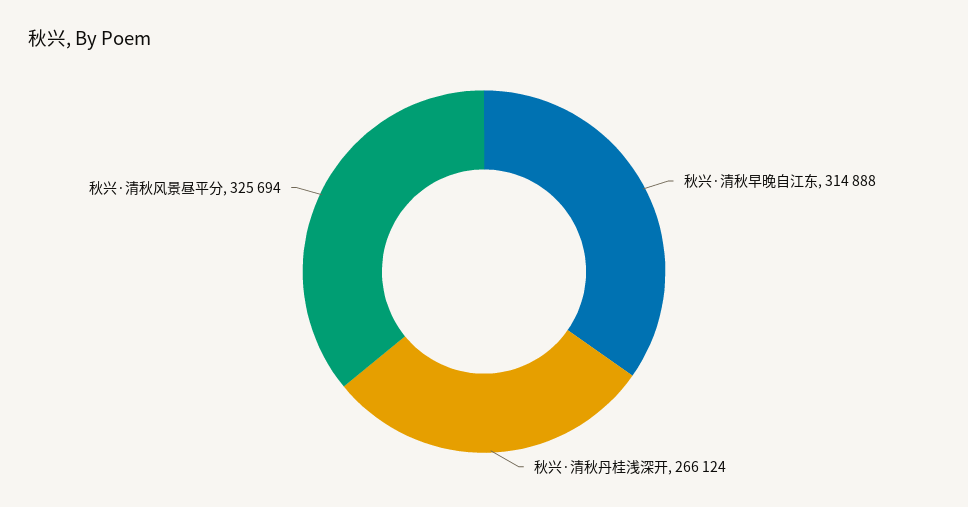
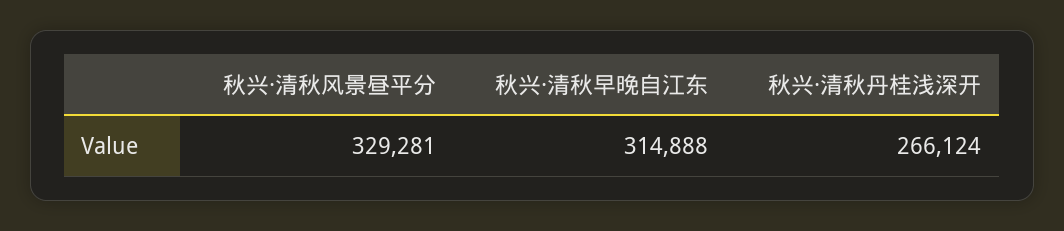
  {
    "秋兴·清秋早晚自江东": 314888,
    "秋兴·清秋丹桂浅深开": 266124,
-   "秋兴·清秋风景昼平分": 325694
+   "秋兴·清秋风景昼平分": 329281
  }

